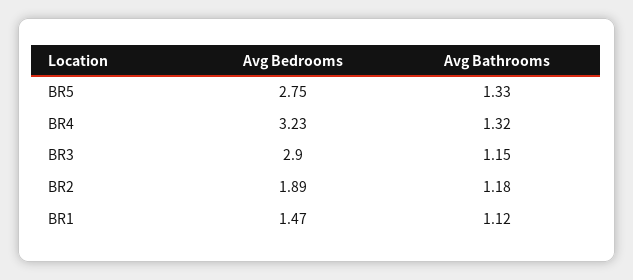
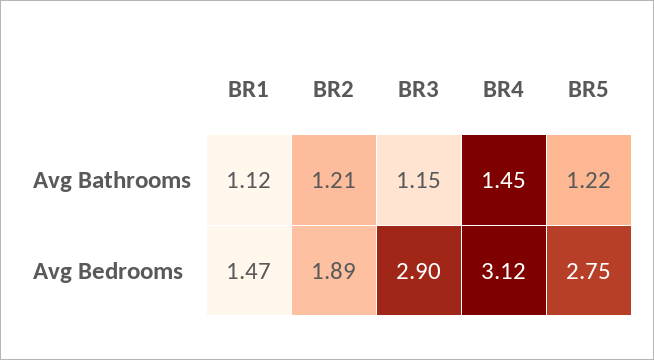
  {
    "Avg Bedrooms": {
      "BR5": 2.75,
-     "BR4": 3.23,
+     "BR4": 3.12,
      "BR3": 2.9,
      "BR2": 1.89,
      "BR1": 1.47
    },
    "Avg Bathrooms": {
-     "BR5": 1.33,
+     "BR5": 1.22,
-     "BR4": 1.32,
+     "BR4": 1.45,
      "BR3": 1.15,
-     "BR2": 1.18,
+     "BR2": 1.21,
      "BR1": 1.12
    }
  }

